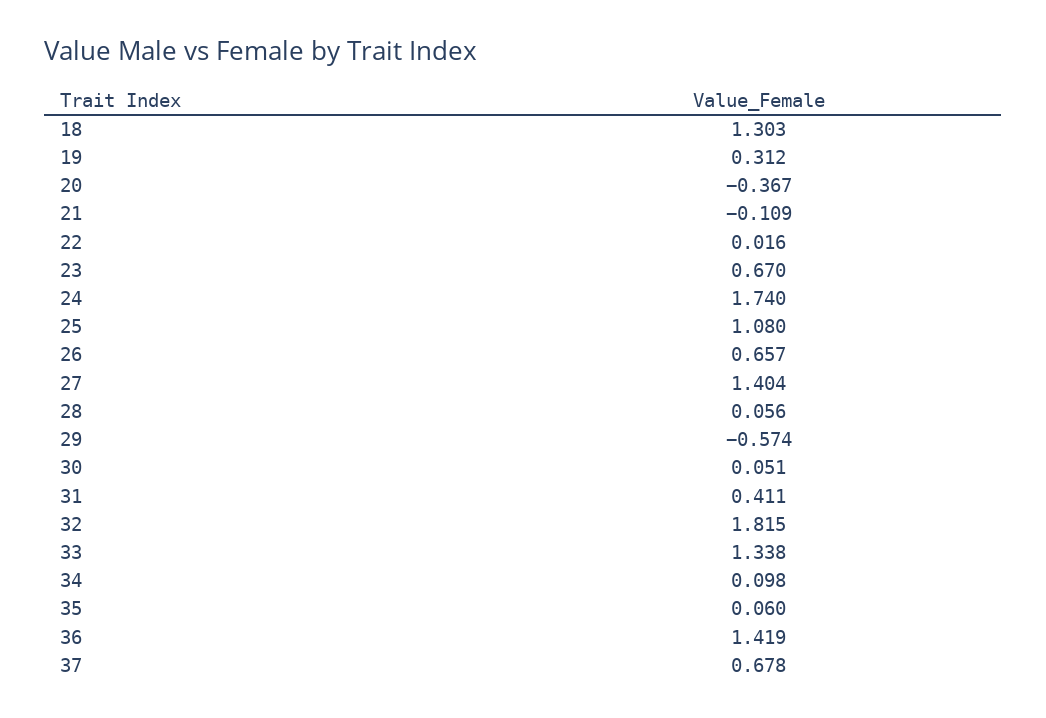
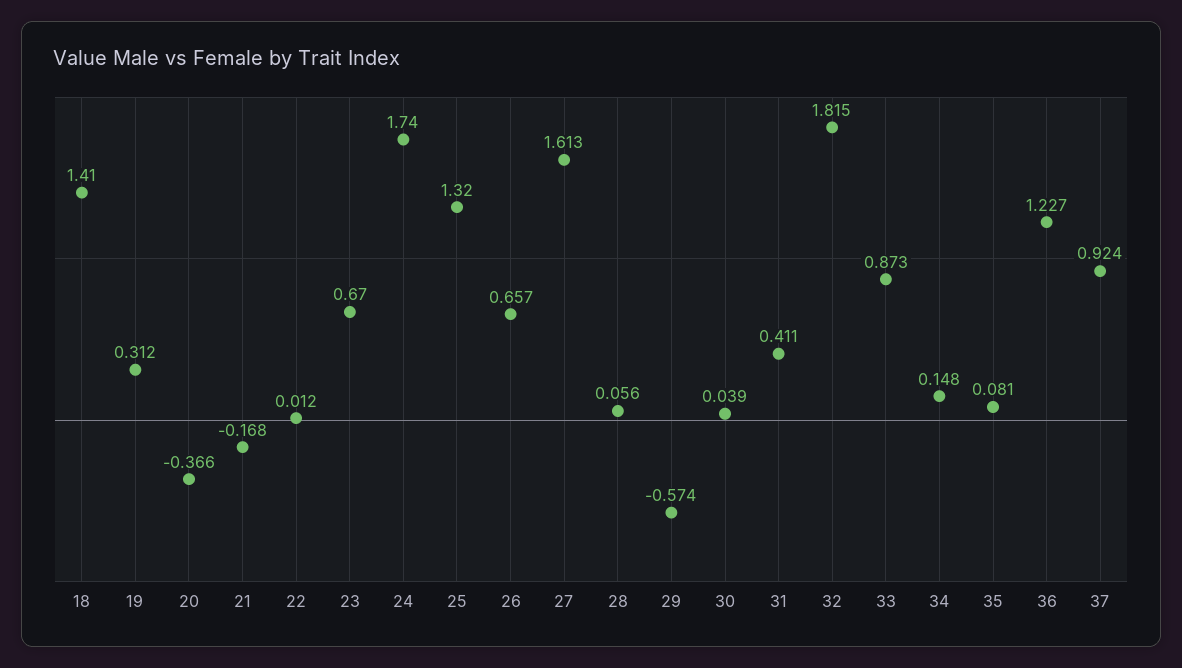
  {
-   "18": 1.303,
+   "18": 1.41,
    "19": 0.312,
-   "20": -0.367,
+   "20": -0.366,
-   "21": -0.109,
+   "21": -0.168,
-   "22": 0.016,
+   "22": 0.012,
    "23": 0.67,
    "24": 1.74,
-   "25": 1.08,
+   "25": 1.32,
    "26": 0.657,
-   "27": 1.404,
+   "27": 1.613,
    "28": 0.056,
    "29": -0.574,
-   "30": 0.051,
+   "30": 0.039,
    "31": 0.411,
    "32": 1.815,
-   "33": 1.338,
+   "33": 0.873,
-   "34": 0.098,
+   "34": 0.148,
-   "35": 0.06,
+   "35": 0.081,
-   "36": 1.419,
+   "36": 1.227,
-   "37": 0.678
+   "37": 0.924
  }

